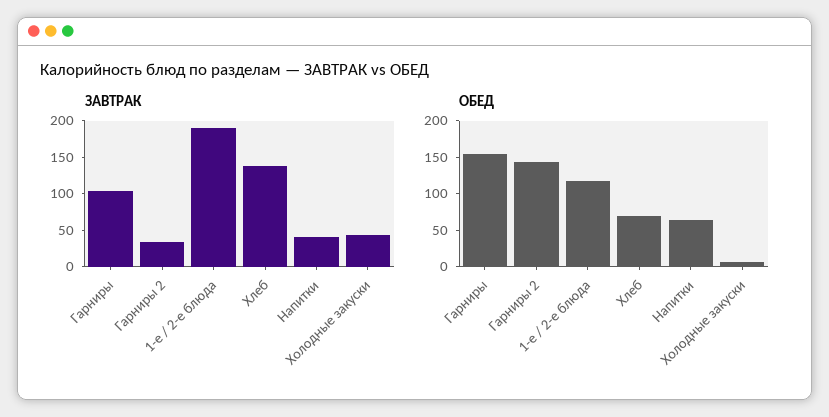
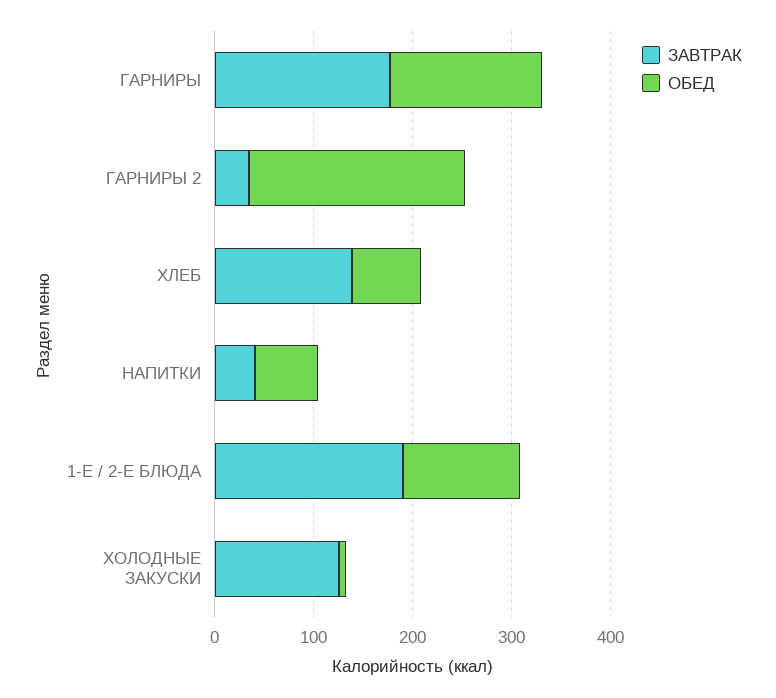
  {
    "ЗАВТРАК": {
-     "Гарниры": 100,
+     "Гарниры": 180,
      "Гарниры 2": 40,
      "1-е / 2-е блюда": 200,
      "Хлеб": 140,
      "Напитки": 40,
-     "Холодные закуски": 50
+     "Холодные закуски": 120
    },
    "ОБЕД": {
      "Гарниры": 160,
-     "Гарниры 2": 150,
+     "Гарниры 2": 220,
      "1-е / 2-е блюда": 120,
      "Хлеб": 60,
      "Напитки": 60,
      "Холодные закуски": 0
    }
  }

